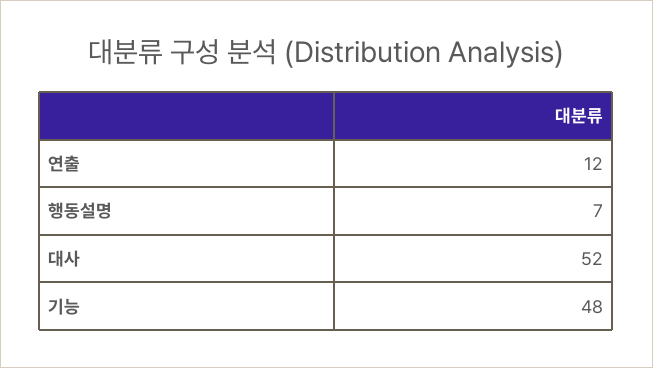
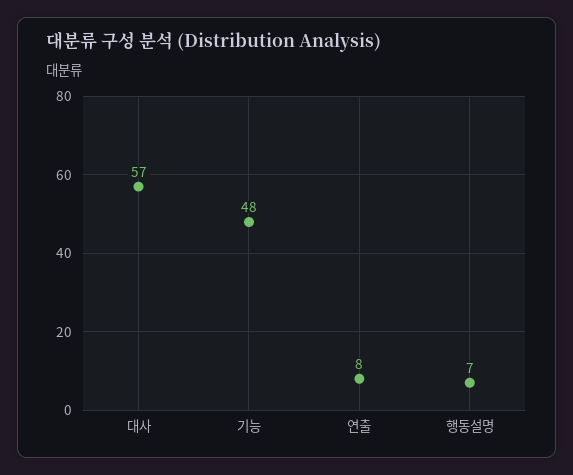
  {
-   "연출": 12,
+   "연출": 8,
    "행동설명": 7,
-   "대사": 52,
+   "대사": 57,
    "기능": 48
  }

